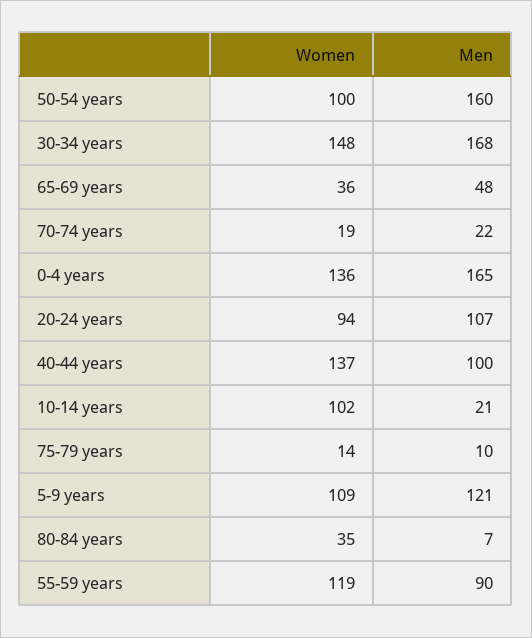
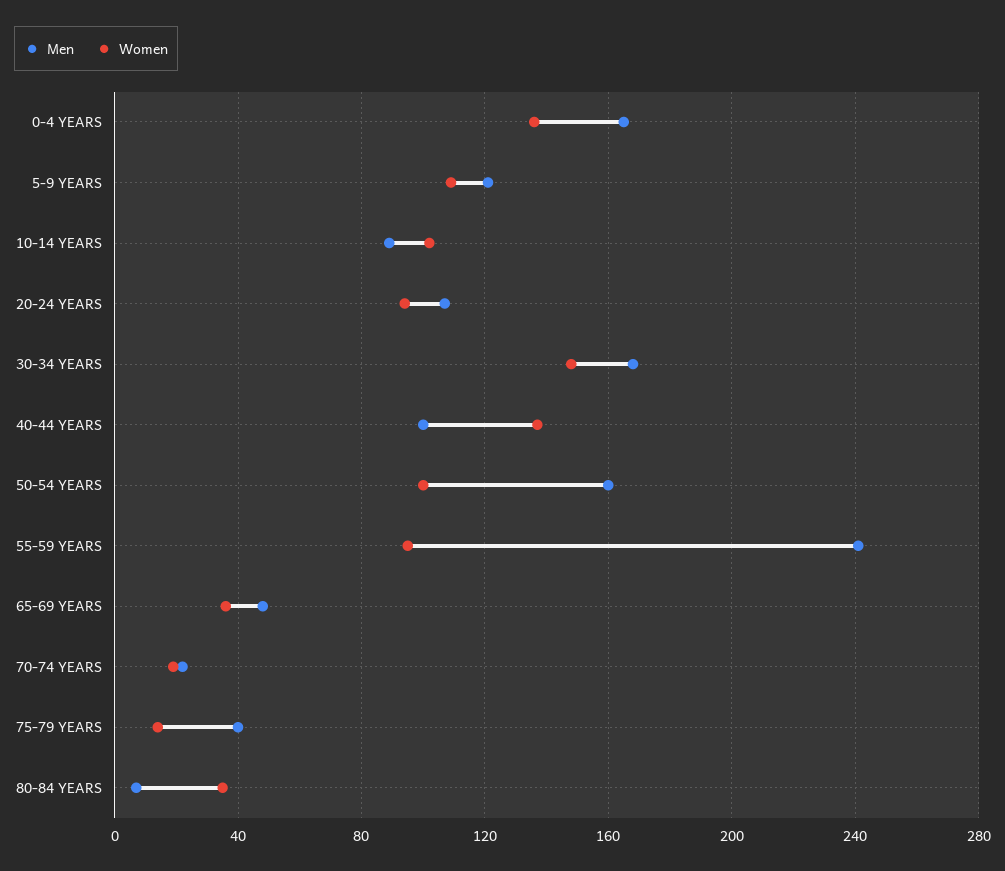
  {
    "Women": {
      "50-54 years": 100,
      "30-34 years": 148,
      "65-69 years": 36,
      "70-74 years": 19,
      "0-4 years": 136,
      "20-24 years": 94,
      "40-44 years": 137,
      "10-14 years": 102,
      "75-79 years": 14,
      "5-9 years": 109,
      "80-84 years": 35,
-     "55-59 years": 119
+     "55-59 years": 95
    },
    "Men": {
      "50-54 years": 160,
      "30-34 years": 168,
      "65-69 years": 48,
      "70-74 years": 22,
      "0-4 years": 165,
      "20-24 years": 107,
      "40-44 years": 100,
-     "10-14 years": 21,
+     "10-14 years": 90,
-     "75-79 years": 10,
+     "75-79 years": 40,
      "5-9 years": 121,
      "80-84 years": 7,
-     "55-59 years": 90
+     "55-59 years": 240
    }
  }

